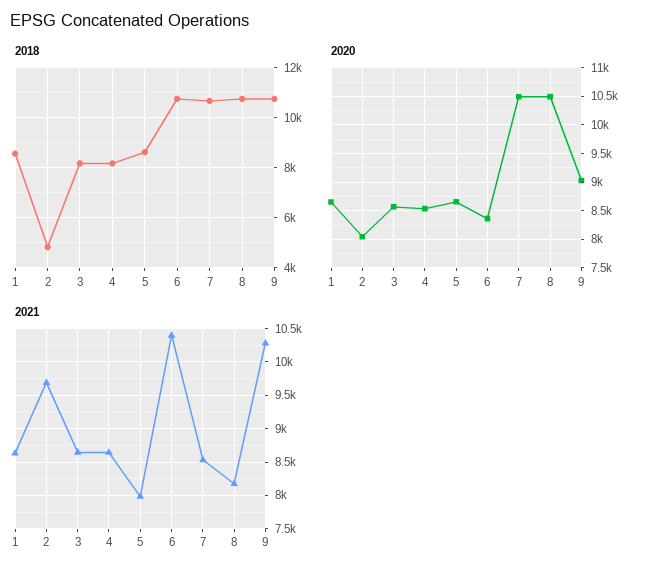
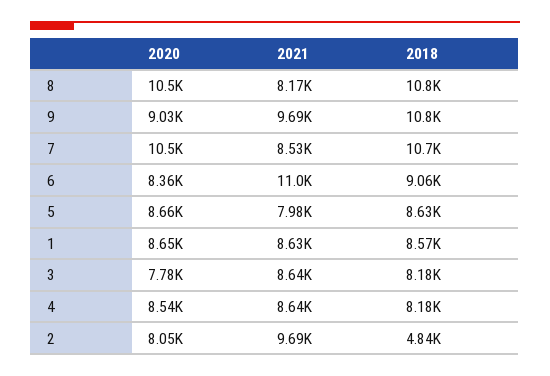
  {
    "2018": {
      "1": 8570,
      "2": 4840,
      "3": 8180,
      "4": 8180,
      "5": 8630,
-     "6": 10750,
+     "6": 9060,
      "7": 10700,
      "8": 10800,
      "9": 10800
    },
    "2020": {
      "1": 8650,
      "2": 8050,
-     "3": 8500,
+     "3": 7780,
      "4": 8540,
      "5": 8660,
      "6": 8360,
      "7": 10500,
      "8": 10500,
      "9": 9030
    },
    "2021": {
      "1": 8630,
      "2": 9690,
      "3": 8640,
      "4": 8640,
      "5": 7980,
-     "6": 10400,
+     "6": 11000,
      "7": 8530,
      "8": 8170,
-     "9": 10300
+     "9": 9690
    }
  }

